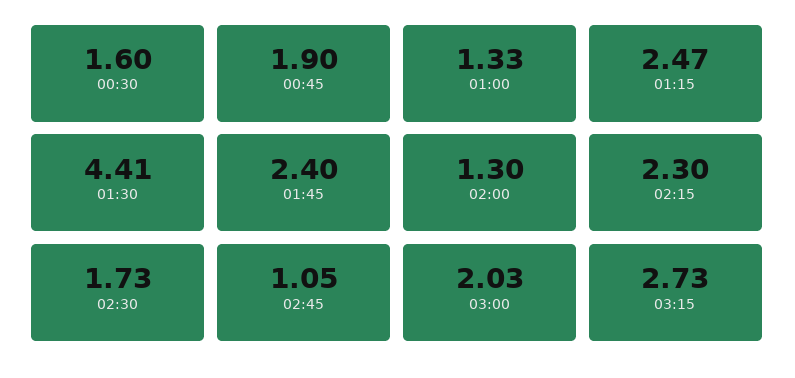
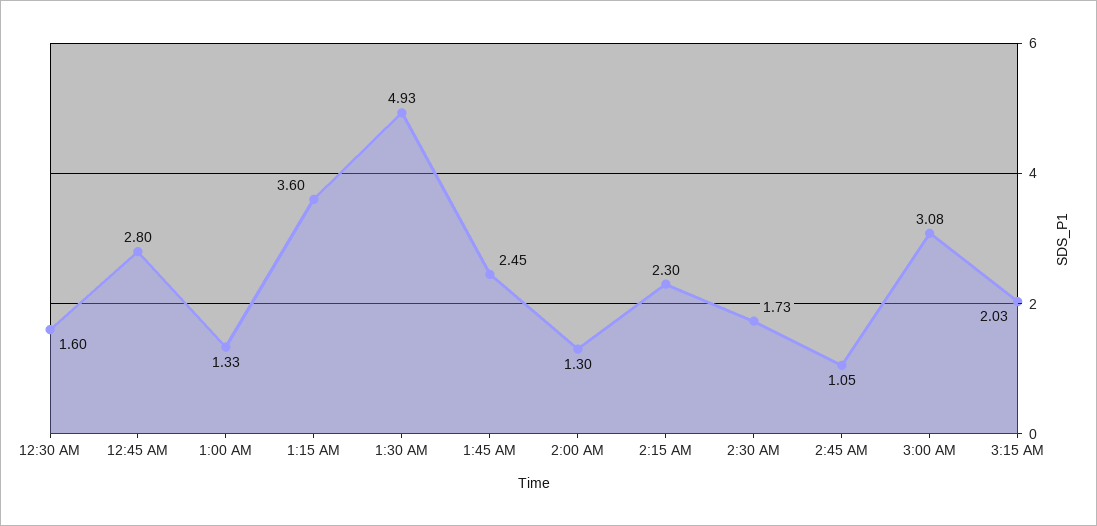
  {
    "00:30": 1.6,
-   "00:45": 1.9,
+   "00:45": 2.8,
    "01:00": 1.33,
-   "01:15": 2.47,
+   "01:15": 3.6,
-   "01:30": 4.41,
+   "01:30": 4.93,
-   "01:45": 2.4,
+   "01:45": 2.45,
    "02:00": 1.3,
    "02:15": 2.3,
    "02:30": 1.73,
    "02:45": 1.05,
-   "03:00": 2.03,
+   "03:00": 3.08,
-   "03:15": 2.73
+   "03:15": 2.03
  }

